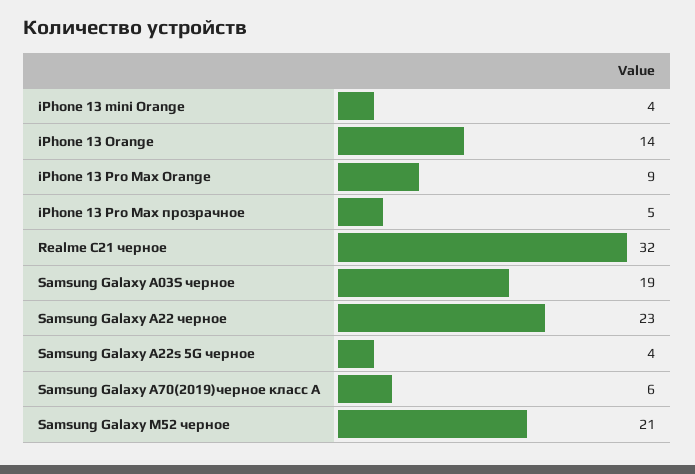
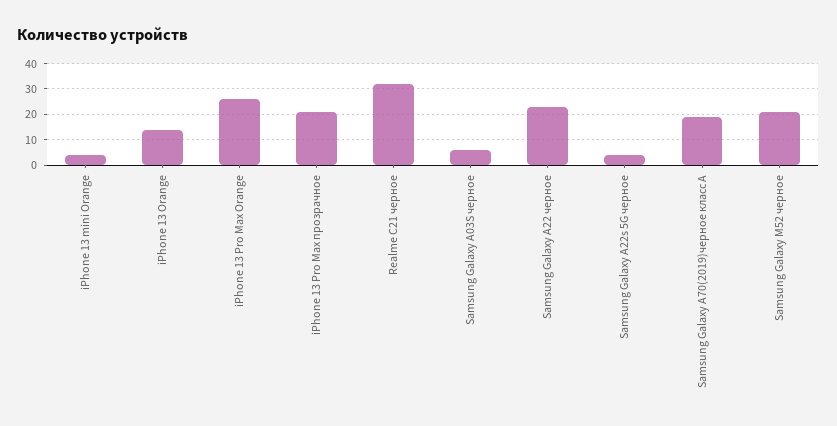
  {
    "iPhone 13 mini Orange": 4,
    "iPhone 13 Orange": 14,
-   "iPhone 13 Pro Max Orange": 9,
+   "iPhone 13 Pro Max Orange": 25,
-   "iPhone 13 Pro Max прозрачное": 5,
+   "iPhone 13 Pro Max прозрачное": 20,
    "Realme C21 черное": 32,
-   "Samsung Galaxy A03S черное": 19,
+   "Samsung Galaxy A03S черное": 5,
    "Samsung Galaxy A22 черное": 23,
    "Samsung Galaxy A22s 5G черное": 4,
-   "Samsung Galaxy A70(2019)черное класс А": 6,
+   "Samsung Galaxy A70(2019)черное класс А": 20,
    "Samsung Galaxy M52 черное": 21
  }

